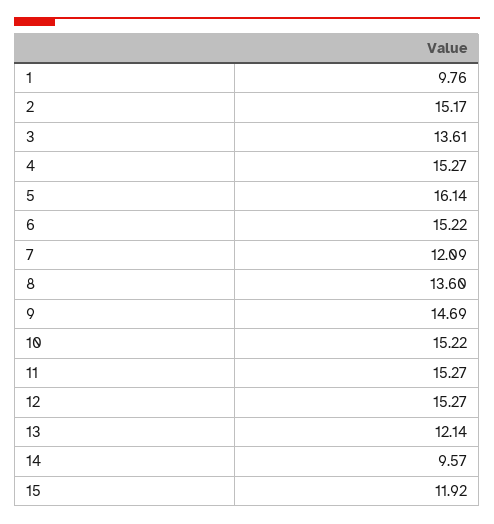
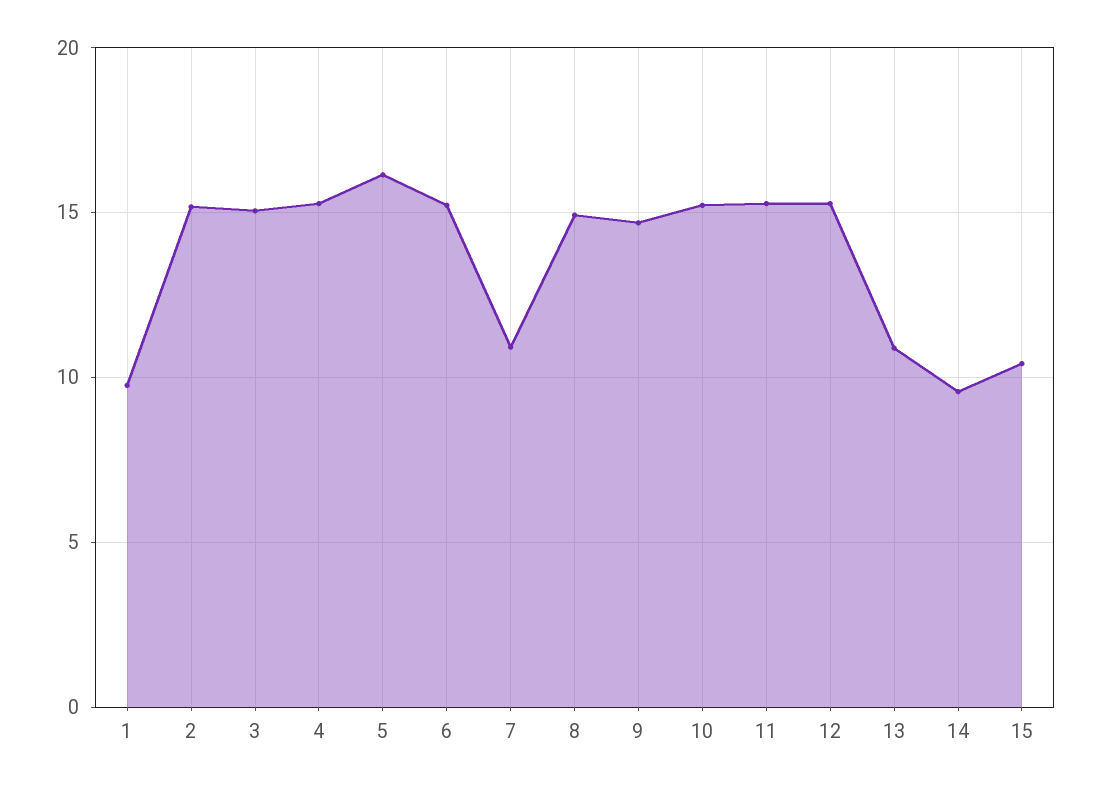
  {
    "1": 9.76,
    "2": 15.17,
-   "3": 13.61,
+   "3": 15,
    "4": 15.27,
    "5": 16.14,
    "6": 15.22,
-   "7": 12.09,
+   "7": 11,
-   "8": 13.6,
+   "8": 15,
    "9": 14.69,
    "10": 15.22,
    "11": 15.27,
    "12": 15.27,
-   "13": 12.14,
+   "13": 11,
    "14": 9.57,
-   "15": 11.92
+   "15": 10.5
  }

